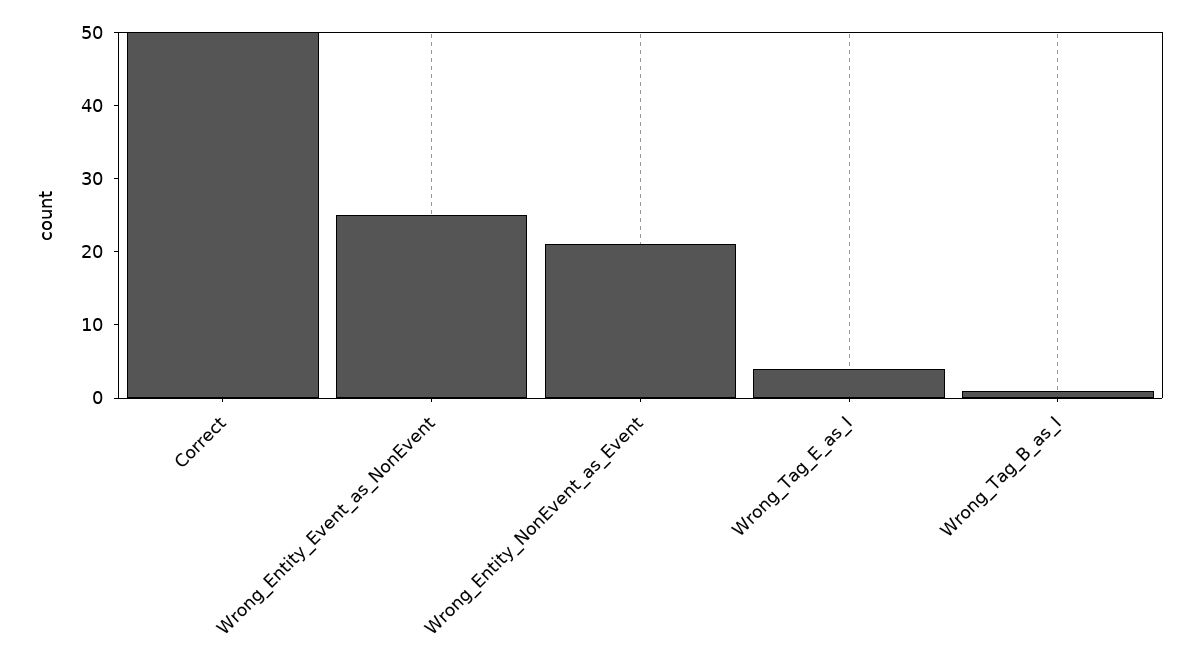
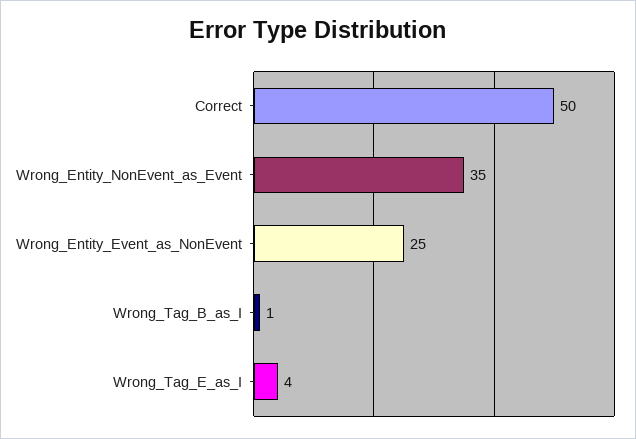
  {
    "Correct": 50,
    "Wrong_Entity_Event_as_NonEvent": 25,
-   "Wrong_Entity_NonEvent_as_Event": 20,
+   "Wrong_Entity_NonEvent_as_Event": 35,
    "Wrong_Tag_E_as_I": 4,
    "Wrong_Tag_B_as_I": 1
  }

